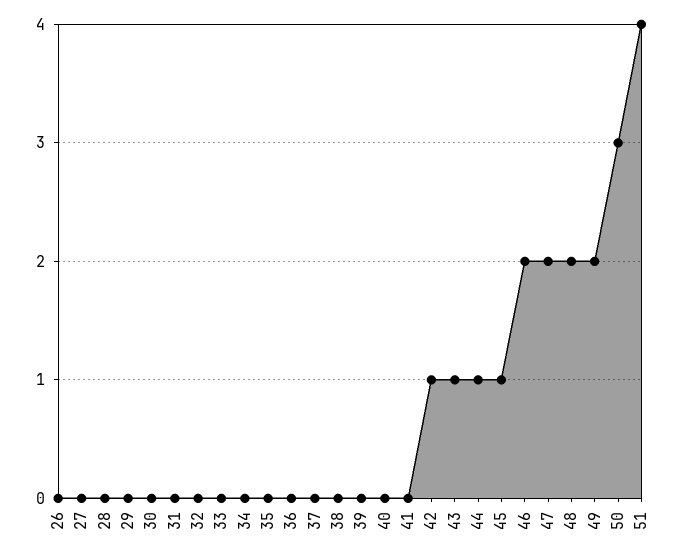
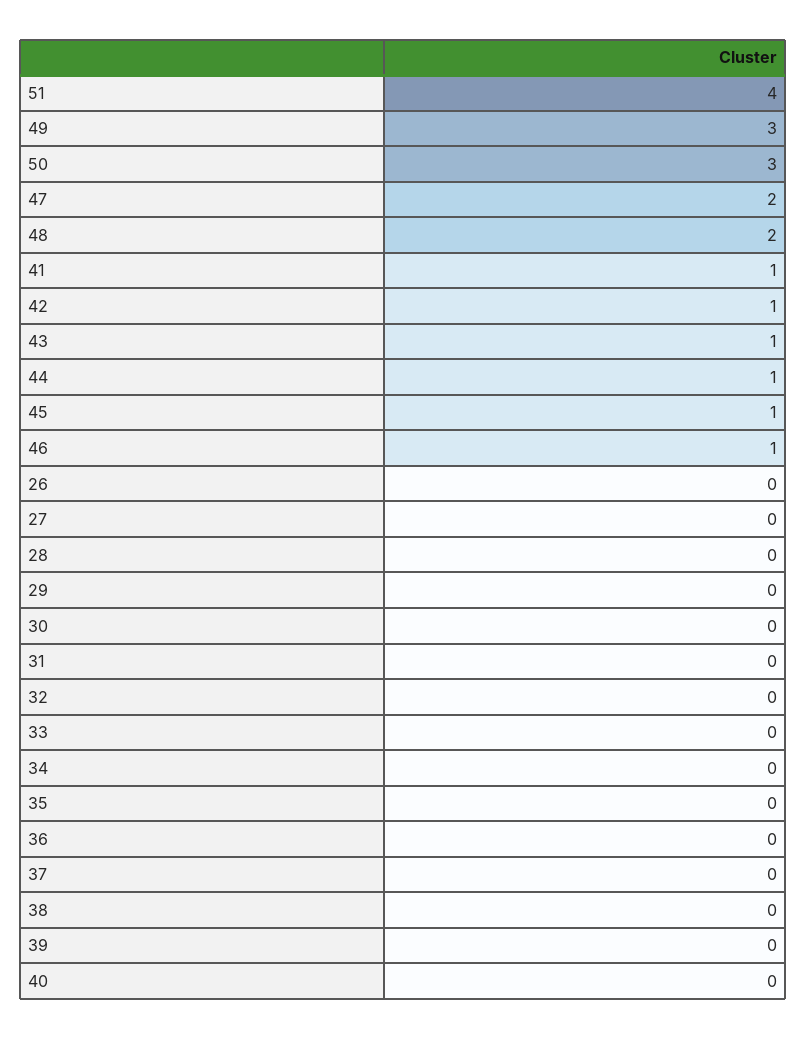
  {
    "26": 0,
    "27": 0,
    "28": 0,
    "29": 0,
    "30": 0,
    "31": 0,
    "32": 0,
    "33": 0,
    "34": 0,
    "35": 0,
    "36": 0,
    "37": 0,
    "38": 0,
    "39": 0,
    "40": 0,
-   "41": 0,
+   "41": 1,
    "42": 1,
    "43": 1,
    "44": 1,
    "45": 1,
-   "46": 2,
+   "46": 1,
    "47": 2,
    "48": 2,
-   "49": 2,
+   "49": 3,
    "50": 3,
    "51": 4
  }

